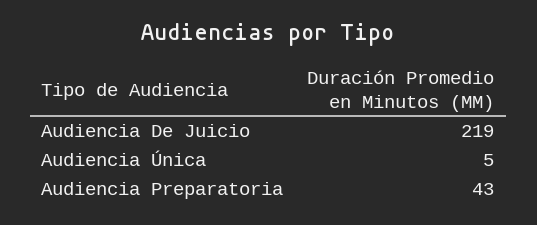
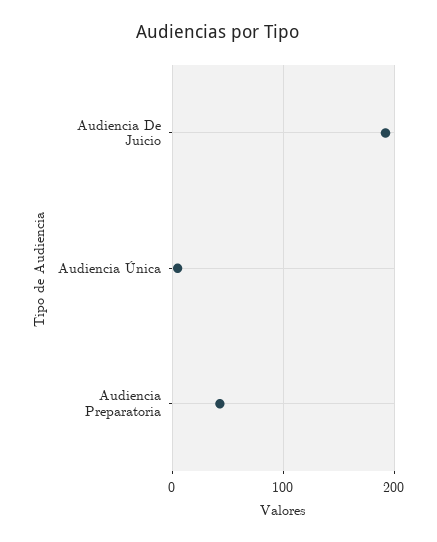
  {
-   "Audiencia De Juicio": 219,
+   "Audiencia De Juicio": 190,
    "Audiencia Única": 5,
    "Audiencia Preparatoria": 43
  }

